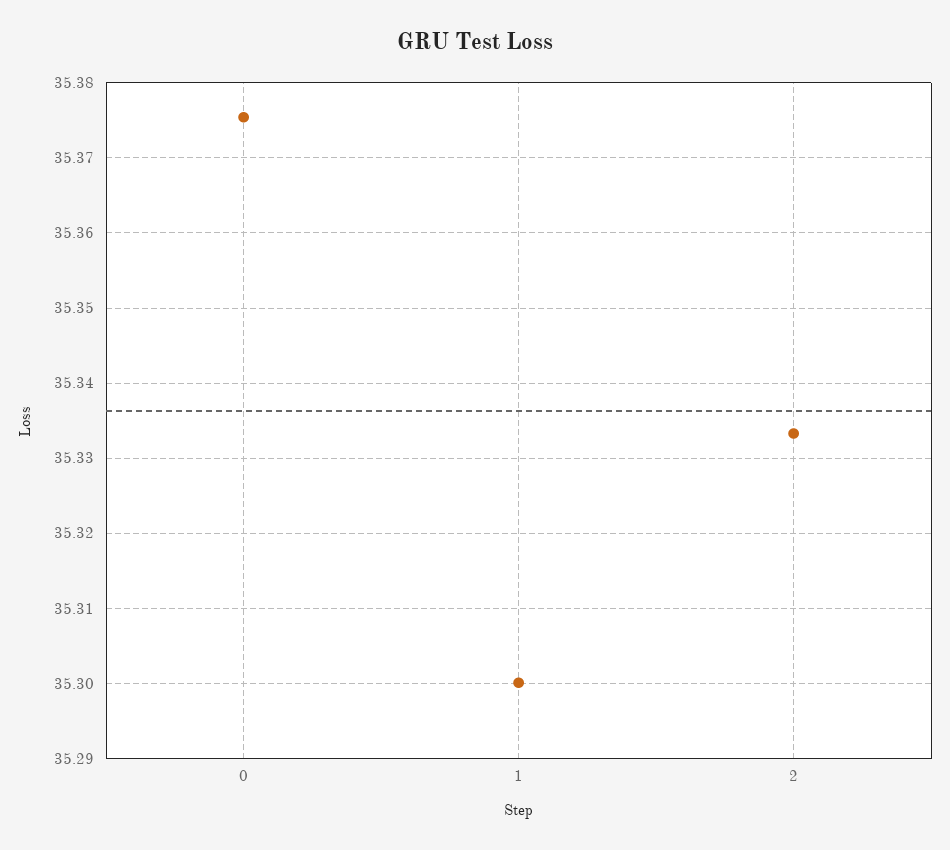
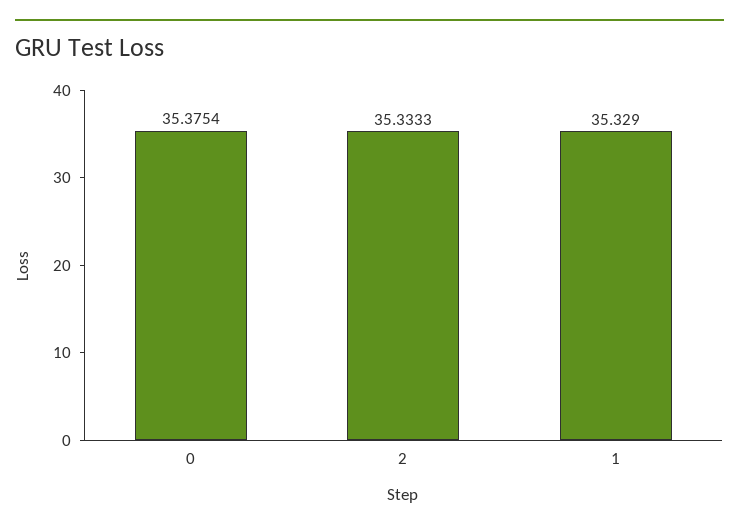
  {
    "0": 35.3754,
-   "1": 35.3,
+   "1": 35.329,
    "2": 35.3333
  }

